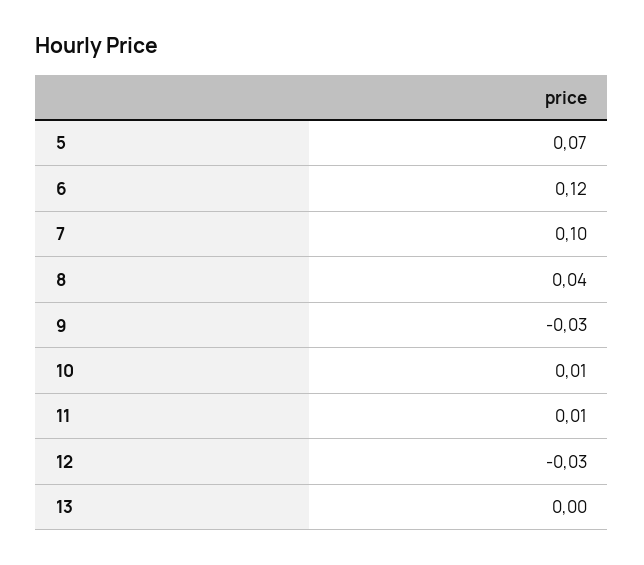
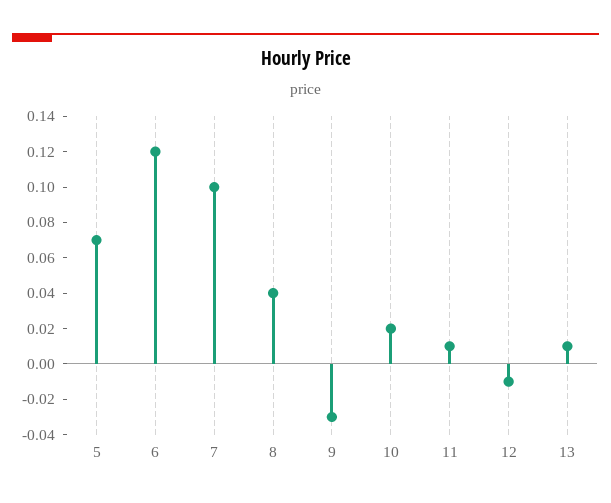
  {
    "5": 0.07,
    "6": 0.12,
    "7": 0.1,
    "8": 0.04,
    "9": -0.03,
-   "10": 0.01,
+   "10": 0.02,
    "11": 0.01,
-   "12": -0.03,
+   "12": -0.01,
-   "13": 0
+   "13": 0.01
  }

